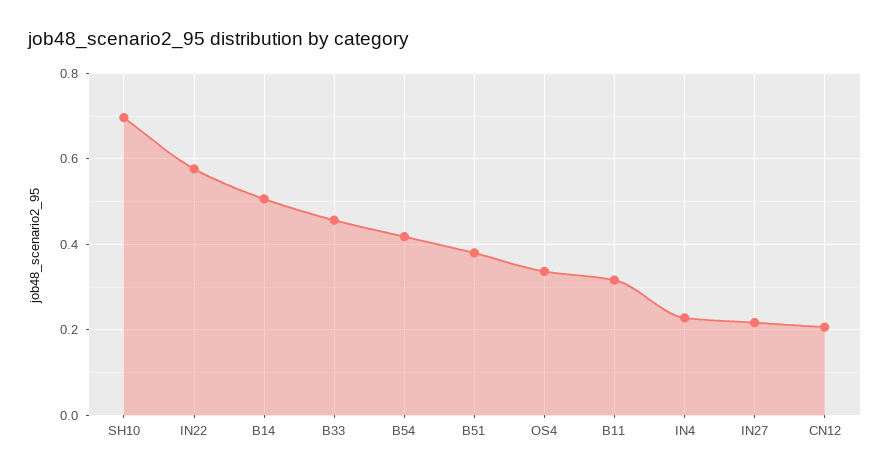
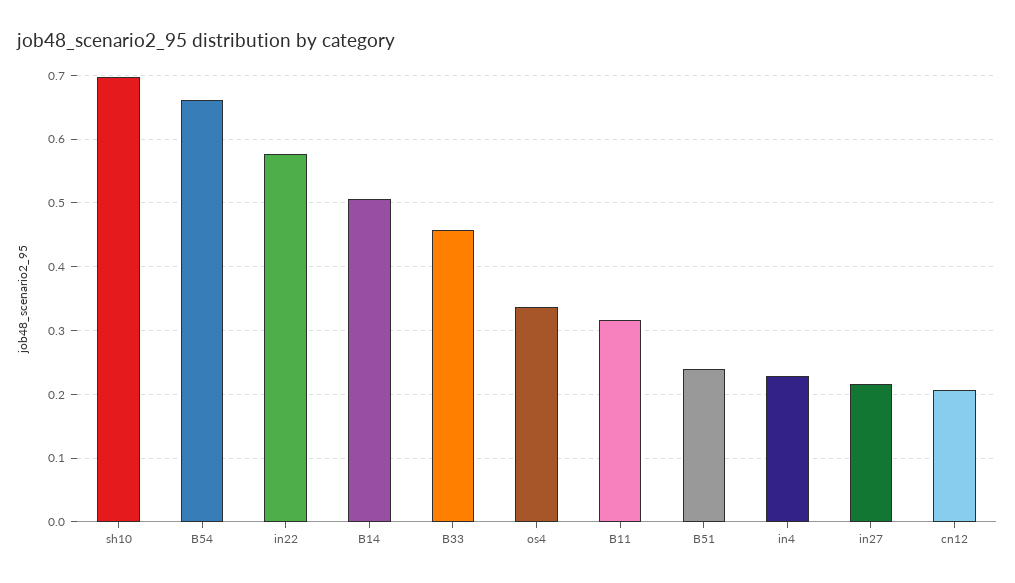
  {
    "SH10": 0.7,
    "IN22": 0.58,
    "B14": 0.51,
    "B33": 0.46,
-   "B54": 0.42,
+   "B54": 0.66,
-   "B51": 0.38,
+   "B51": 0.24,
    "OS4": 0.34,
    "B11": 0.32,
    "IN4": 0.23,
    "IN27": 0.22,
    "CN12": 0.21
  }

